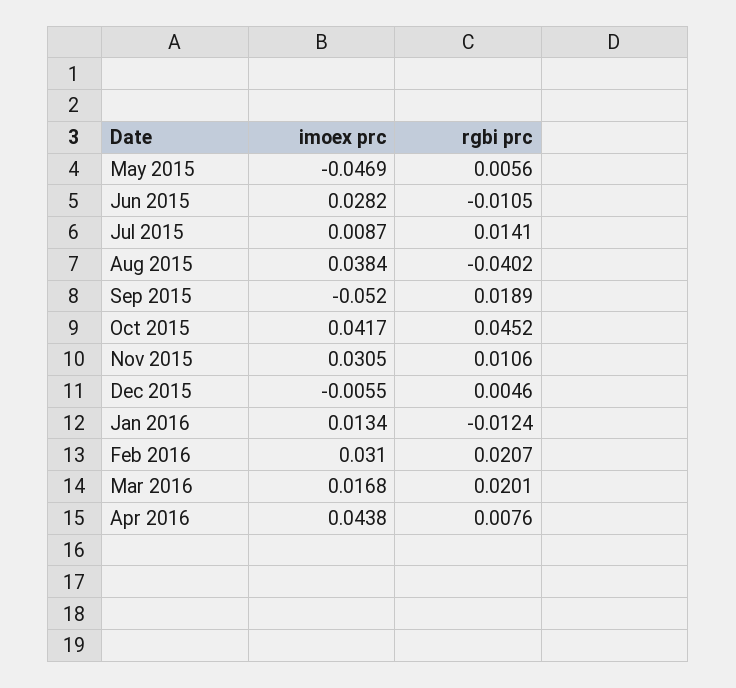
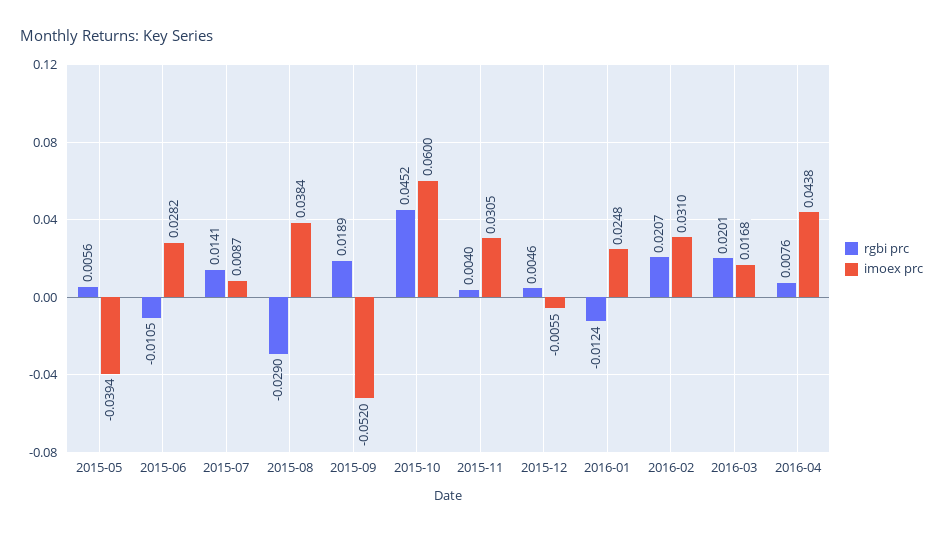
  {
    "imoex prc": {
-     "May 2015": -0.0469,
+     "May 2015": -0.0394,
      "Jun 2015": 0.0282,
      "Jul 2015": 0.0087,
      "Aug 2015": 0.0384,
      "Sep 2015": -0.052,
-     "Oct 2015": 0.0417,
+     "Oct 2015": 0.06,
      "Nov 2015": 0.0305,
      "Dec 2015": -0.0055,
-     "Jan 2016": 0.0134,
+     "Jan 2016": 0.0248,
      "Feb 2016": 0.031,
      "Mar 2016": 0.0168,
      "Apr 2016": 0.0438
    },
    "rgbi prc": {
      "May 2015": 0.0056,
      "Jun 2015": -0.0105,
      "Jul 2015": 0.0141,
-     "Aug 2015": -0.0402,
+     "Aug 2015": -0.029,
      "Sep 2015": 0.0189,
      "Oct 2015": 0.0452,
-     "Nov 2015": 0.0106,
+     "Nov 2015": 0.004,
      "Dec 2015": 0.0046,
      "Jan 2016": -0.0124,
      "Feb 2016": 0.0207,
      "Mar 2016": 0.0201,
      "Apr 2016": 0.0076
    }
  }

